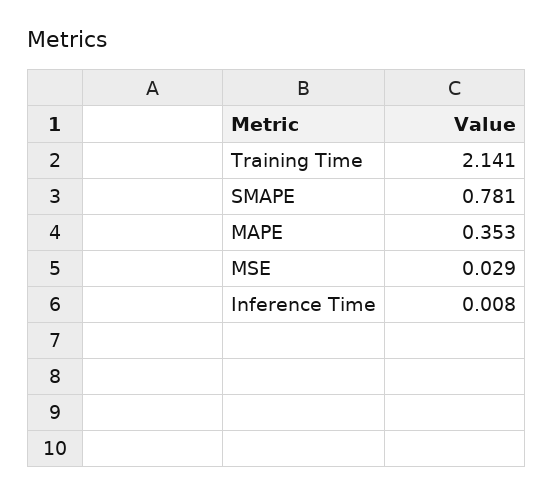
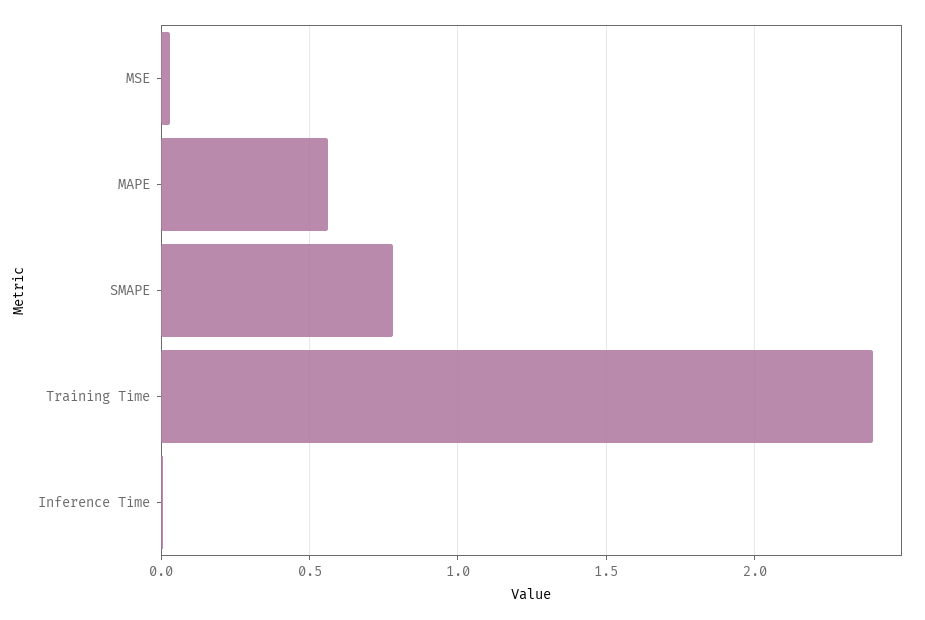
  {
-   "Training Time": 2.141,
+   "Training Time": 2.4,
    "SMAPE": 0.781,
-   "MAPE": 0.353,
+   "MAPE": 0.55,
    "MSE": 0.029,
    "Inference Time": 0.008
  }

